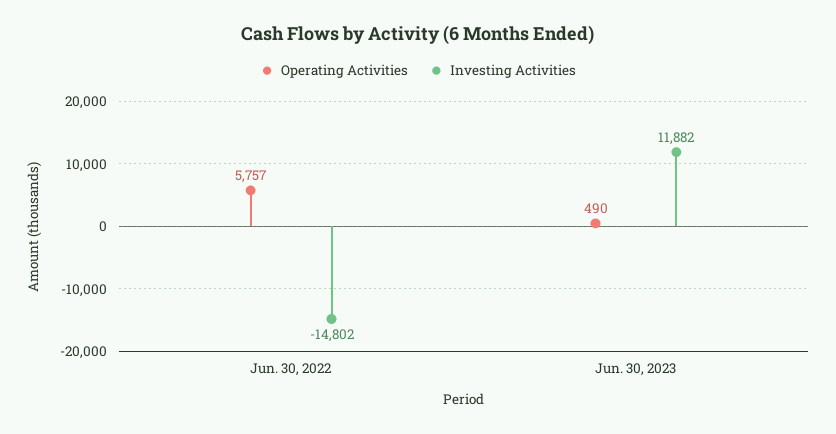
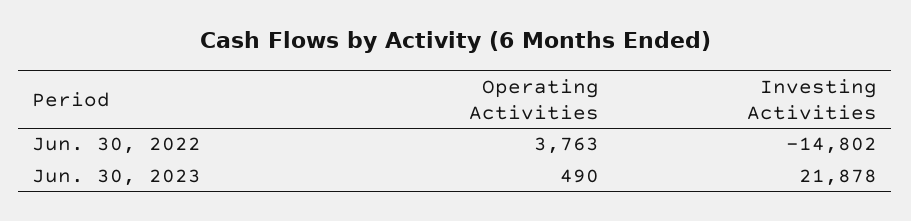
  {
    "Operating Activities": {
-     "Jun. 30, 2022": 5757,
+     "Jun. 30, 2022": 3763,
      "Jun. 30, 2023": 490
    },
    "Investing Activities": {
      "Jun. 30, 2022": -14802,
-     "Jun. 30, 2023": 11882
+     "Jun. 30, 2023": 21878
    }
  }

